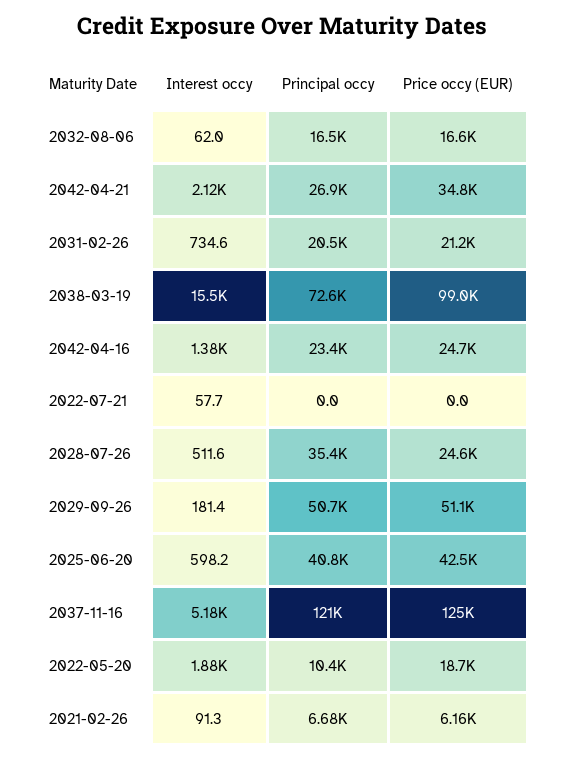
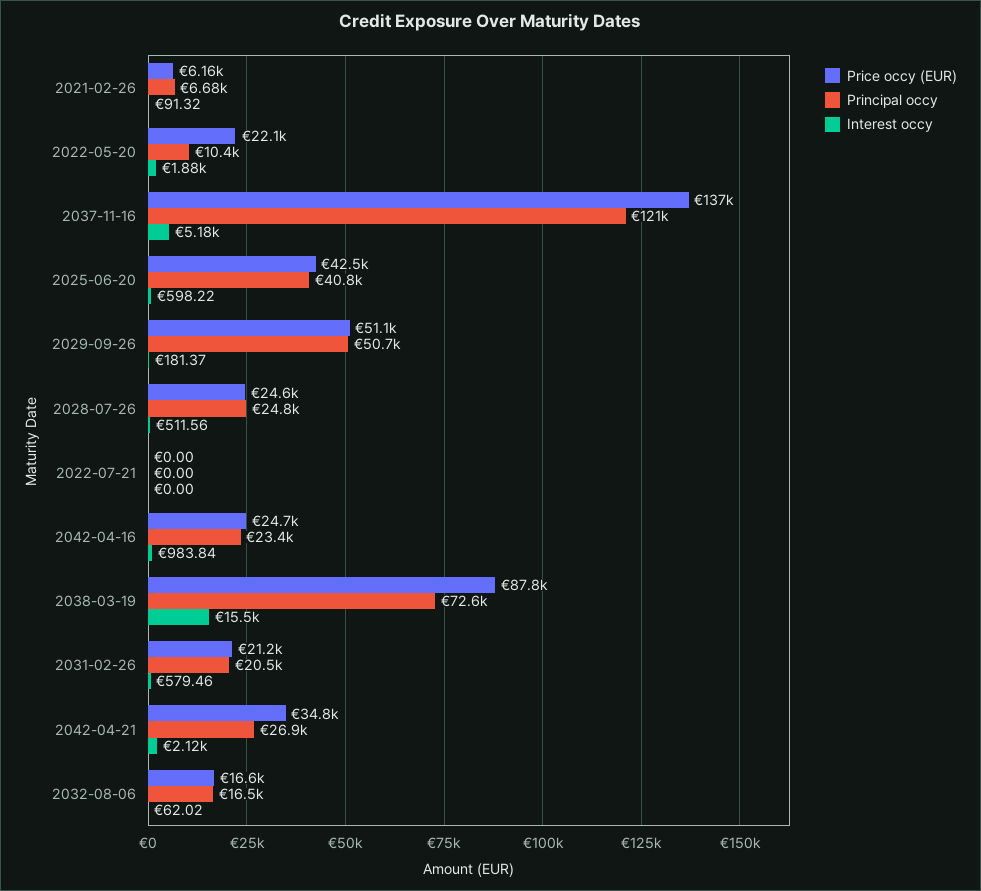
  {
    "Interest occy": {
      "2032-08-06": 62.02,
      "2042-04-21": 2120,
-     "2031-02-26": 734.6,
+     "2031-02-26": 579.46,
      "2038-03-19": 15500,
-     "2042-04-16": 1380,
+     "2042-04-16": 983.84,
-     "2022-07-21": 57.7,
+     "2022-07-21": 0,
      "2028-07-26": 511.56,
      "2029-09-26": 181.37,
      "2025-06-20": 598.22,
      "2037-11-16": 5180,
      "2022-05-20": 1880,
      "2021-02-26": 91.32
    },
    "Principal occy": {
      "2032-08-06": 16500,
      "2042-04-21": 26900,
      "2031-02-26": 20500,
      "2038-03-19": 72600,
      "2042-04-16": 23400,
      "2022-07-21": 0,
-     "2028-07-26": 35400,
+     "2028-07-26": 24800,
      "2029-09-26": 50700,
      "2025-06-20": 40800,
      "2037-11-16": 121000,
      "2022-05-20": 10400,
      "2021-02-26": 6680
    },
    "Price occy (EUR)": {
      "2032-08-06": 16600,
      "2042-04-21": 34800,
      "2031-02-26": 21200,
-     "2038-03-19": 99000,
+     "2038-03-19": 87800,
      "2042-04-16": 24700,
      "2022-07-21": 0,
      "2028-07-26": 24600,
      "2029-09-26": 51100,
      "2025-06-20": 42500,
-     "2037-11-16": 125000,
+     "2037-11-16": 137000,
-     "2022-05-20": 18700,
+     "2022-05-20": 22100,
      "2021-02-26": 6160
    }
  }

